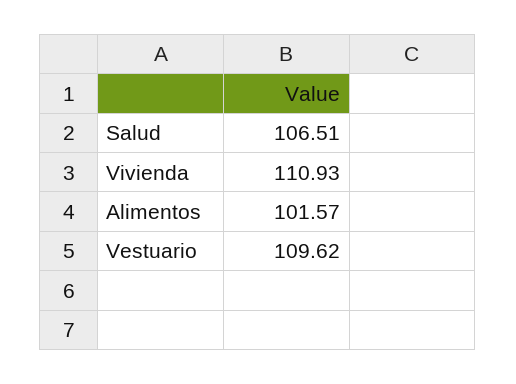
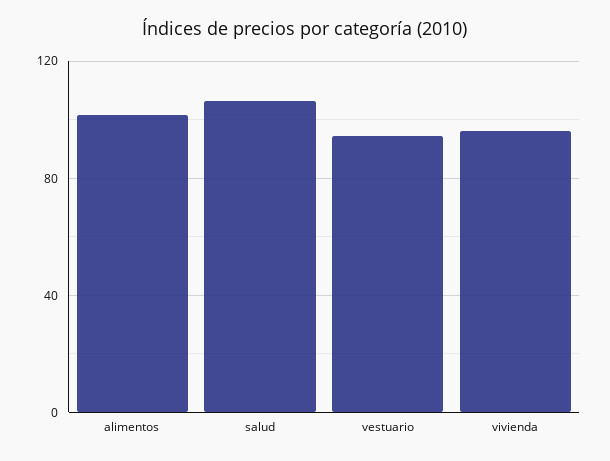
  {
    "Salud": 106.51,
-   "Vivienda": 110.93,
+   "Vivienda": 95,
    "Alimentos": 101.57,
-   "Vestuario": 109.62
+   "Vestuario": 95
  }

